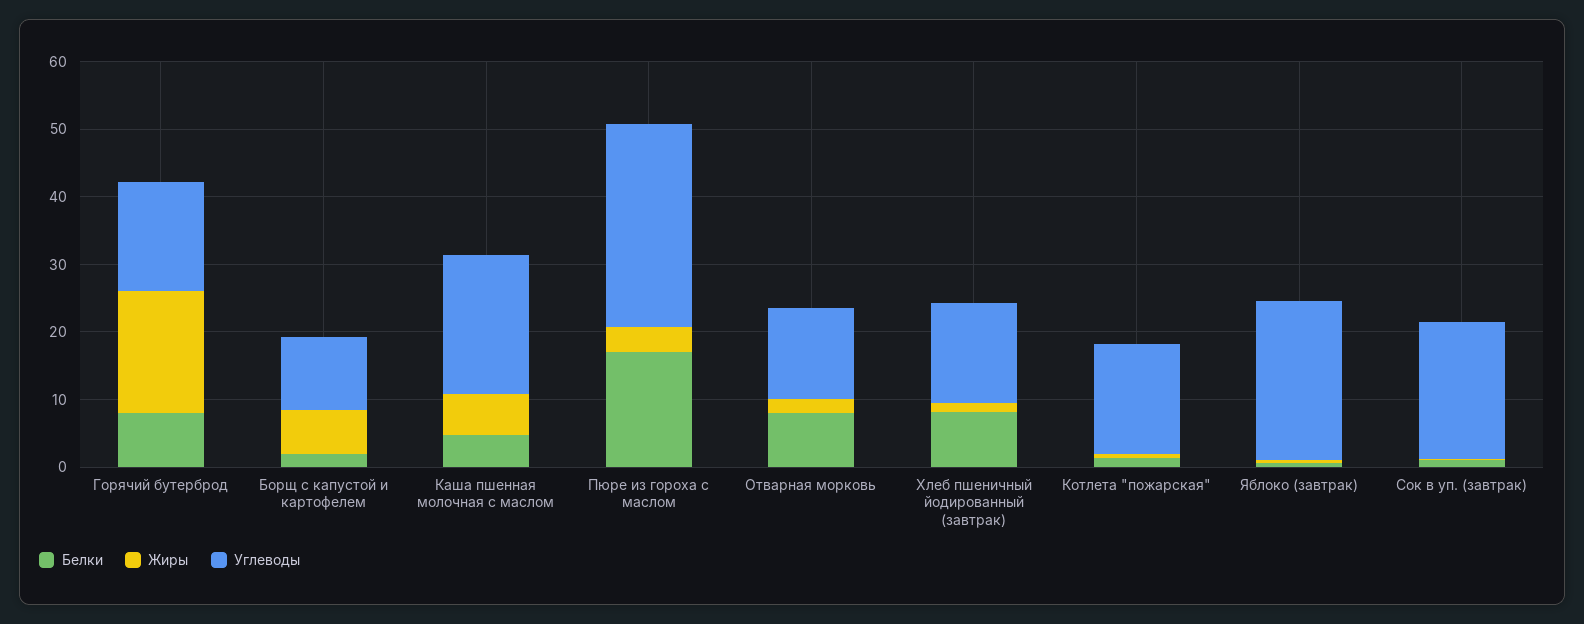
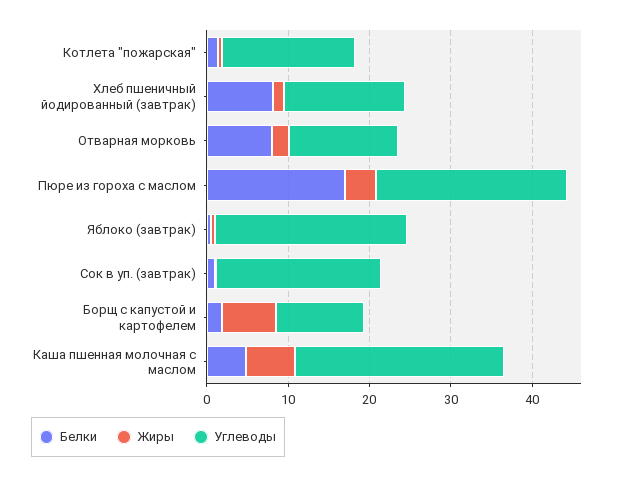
  {
    "Белки": {
-     "Горячий бутерброд": 8,
      "Борщ с капустой и картофелем": 2,
      "Каша пшенная молочная с маслом": 4,
      "Пюре из гороха с маслом": 18,
      "Отварная морковь": 8,
      "Хлеб пшеничный йодированный (завтрак)": 8,
      "Котлета \"пожарская\"": 2,
      "Яблоко (завтрак)": 0,
      "Сок в уп. (завтрак)": 2
    },
    "Жиры": {
-     "Горячий бутерброд": 18,
      "Борщ с капустой и картофелем": 6,
      "Каша пшенная молочная с маслом": 6,
      "Пюре из гороха с маслом": 4,
      "Отварная морковь": 2,
      "Хлеб пшеничный йодированный (завтрак)": 2,
      "Котлета \"пожарская\"": 0,
      "Яблоко (завтрак)": 0,
      "Сок в уп. (завтрак)": 0
    },
    "Углеводы": {
-     "Горячий бутерброд": 16,
      "Борщ с капустой и картофелем": 10,
-     "Каша пшенная молочная с маслом": 20,
+     "Каша пшенная молочная с маслом": 26,
-     "Пюре из гороха с маслом": 30,
+     "Пюре из гороха с маслом": 24,
      "Отварная морковь": 14,
      "Хлеб пшеничный йодированный (завтрак)": 14,
      "Котлета \"пожарская\"": 16,
      "Яблоко (завтрак)": 24,
      "Сок в уп. (завтрак)": 20
    }
  }

